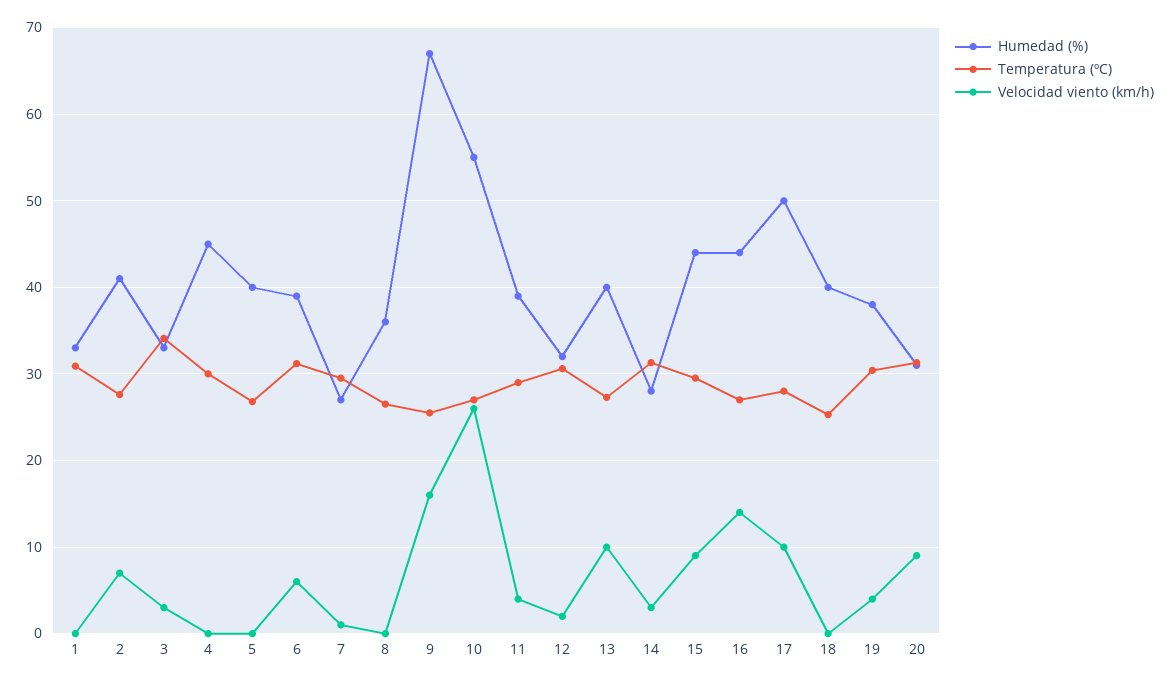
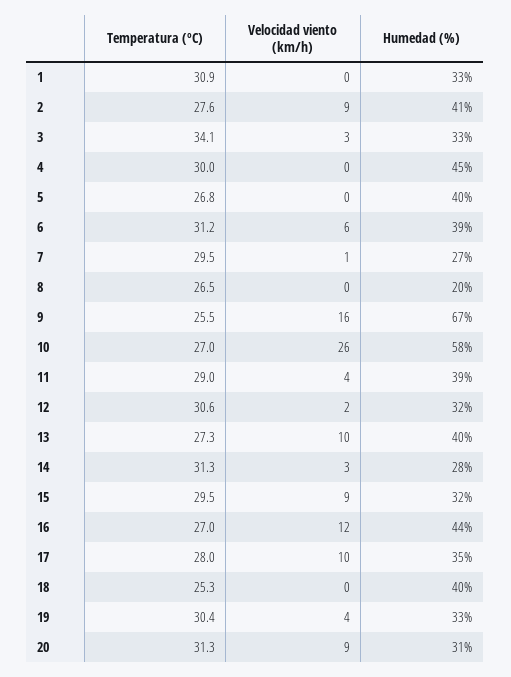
  {
    "Humedad (%)": {
      "1": 33,
      "2": 41,
      "3": 33,
      "4": 45,
      "5": 40,
      "6": 39,
      "7": 27,
-     "8": 36,
+     "8": 20,
      "9": 67,
-     "10": 55,
+     "10": 58,
      "11": 39,
      "12": 32,
      "13": 40,
      "14": 28,
-     "15": 44,
+     "15": 32,
      "16": 44,
-     "17": 50,
+     "17": 35,
      "18": 40,
-     "19": 38,
+     "19": 33,
      "20": 31
    },
    "Temperatura (ºC)": {
      "1": 30.9,
      "2": 27.6,
      "3": 34.1,
      "4": 30,
      "5": 26.8,
      "6": 31.2,
      "7": 29.5,
      "8": 26.5,
      "9": 25.5,
      "10": 27,
      "11": 29,
      "12": 30.6,
      "13": 27.3,
      "14": 31.3,
      "15": 29.5,
      "16": 27,
      "17": 28,
      "18": 25.3,
      "19": 30.4,
      "20": 31.3
    },
    "Velocidad viento (km/h)": {
      "1": 0,
-     "2": 7,
+     "2": 9,
      "3": 3,
      "4": 0,
      "5": 0,
      "6": 6,
      "7": 1,
      "8": 0,
      "9": 16,
      "10": 26,
      "11": 4,
      "12": 2,
      "13": 10,
      "14": 3,
      "15": 9,
-     "16": 14,
+     "16": 12,
      "17": 10,
      "18": 0,
      "19": 4,
      "20": 9
    }
  }

